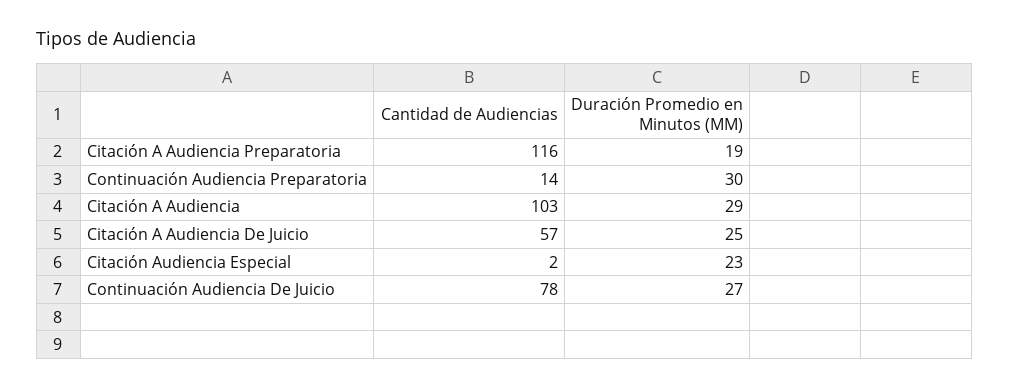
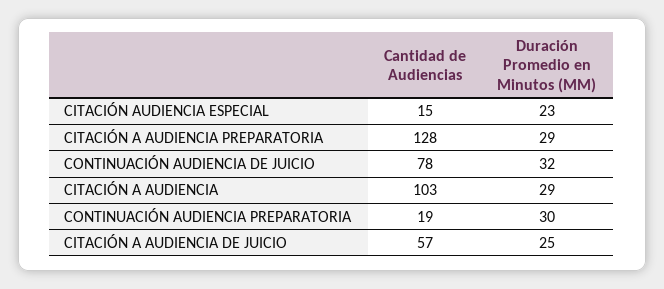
  {
    "Cantidad de Audiencias": {
-     "Citación A Audiencia Preparatoria": 116,
+     "Citación A Audiencia Preparatoria": 128,
-     "Continuación Audiencia Preparatoria": 14,
+     "Continuación Audiencia Preparatoria": 19,
      "Citación A Audiencia": 103,
      "Citación A Audiencia De Juicio": 57,
-     "Citación Audiencia Especial": 2,
+     "Citación Audiencia Especial": 15,
      "Continuación Audiencia De Juicio": 78
    },
    "Duración Promedio en Minutos (MM)": {
-     "Citación A Audiencia Preparatoria": 19,
+     "Citación A Audiencia Preparatoria": 29,
      "Continuación Audiencia Preparatoria": 30,
      "Citación A Audiencia": 29,
      "Citación A Audiencia De Juicio": 25,
      "Citación Audiencia Especial": 23,
-     "Continuación Audiencia De Juicio": 27
+     "Continuación Audiencia De Juicio": 32
    }
  }

